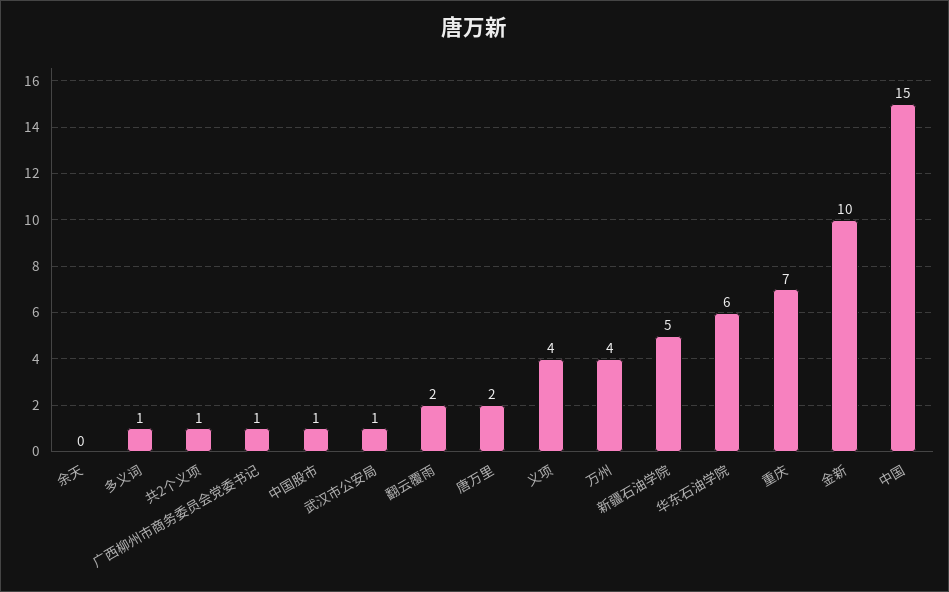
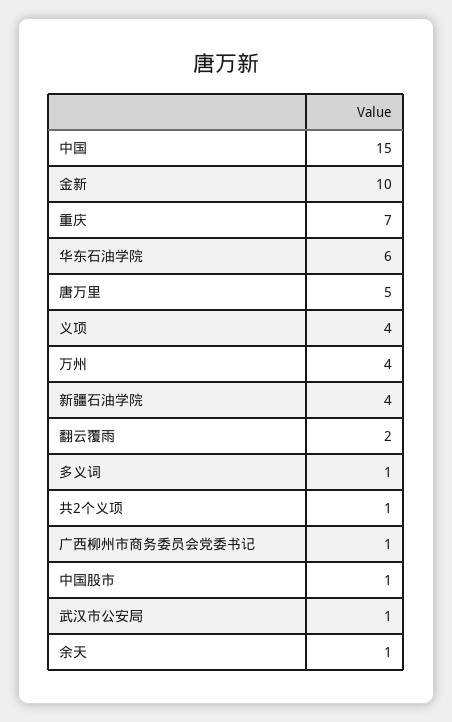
  {
-   "余天": 0,
+   "余天": 1,
    "多义词": 1,
    "共2个义项": 1,
    "广西柳州市商务委员会党委书记": 1,
    "中国股市": 1,
    "武汉市公安局": 1,
    "翻云覆雨": 2,
-   "唐万里": 2,
+   "唐万里": 5,
    "义项": 4,
    "万州": 4,
-   "新疆石油学院": 5,
+   "新疆石油学院": 4,
    "华东石油学院": 6,
    "重庆": 7,
    "金新": 10,
    "中国": 15
  }

